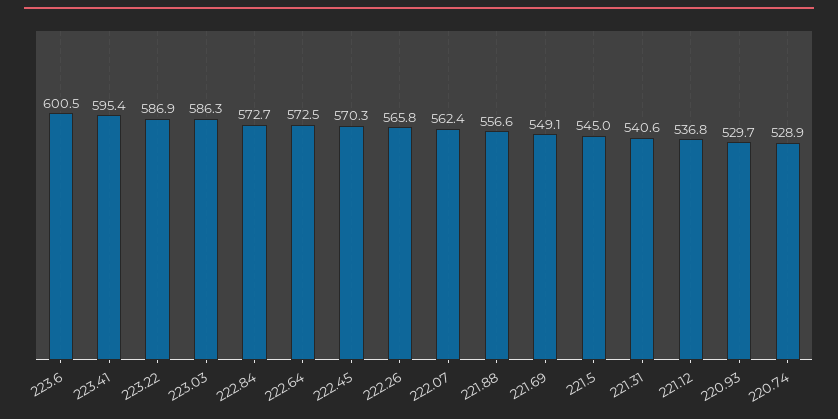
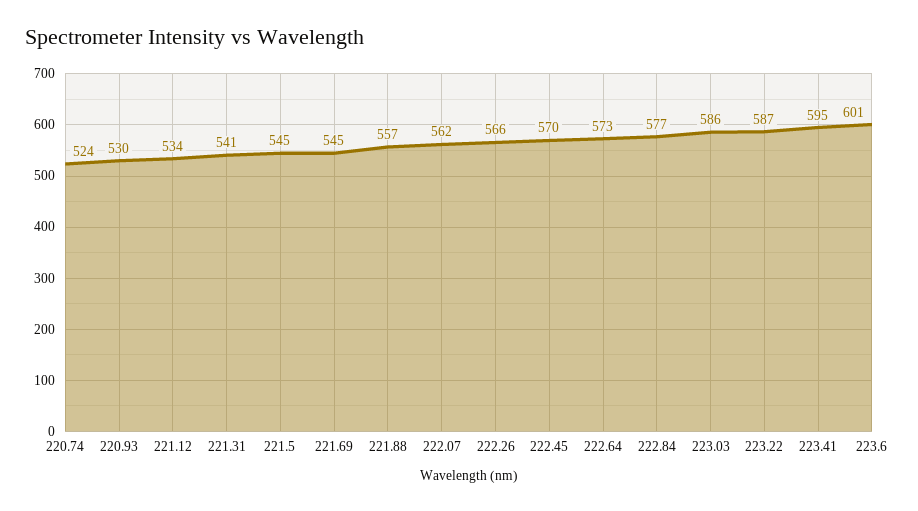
  {
    "223.6": 600.5,
    "223.41": 595.4,
    "223.22": 586.9,
    "223.03": 586.3,
-   "222.84": 572.7,
+   "222.84": 577,
    "222.64": 572.5,
    "222.45": 570.3,
    "222.26": 565.8,
    "222.07": 562.4,
    "221.88": 556.6,
-   "221.69": 549.1,
+   "221.69": 545,
    "221.5": 545,
    "221.31": 540.6,
-   "221.12": 536.8,
+   "221.12": 534,
    "220.93": 529.7,
-   "220.74": 528.9
+   "220.74": 524
  }

